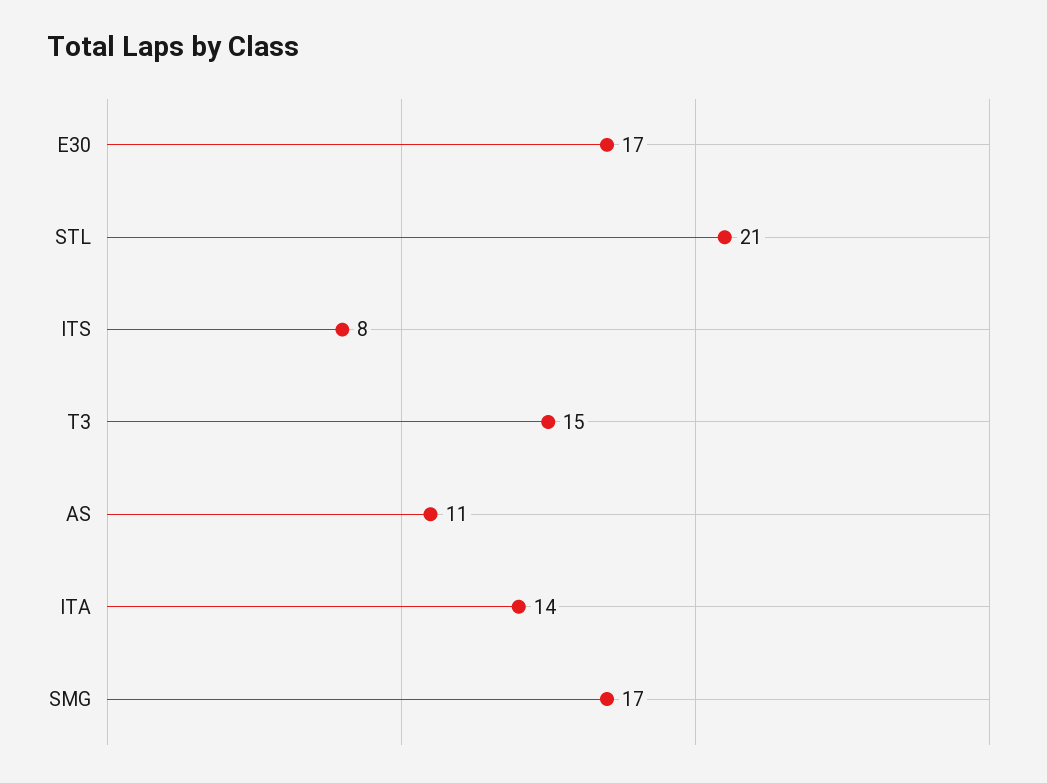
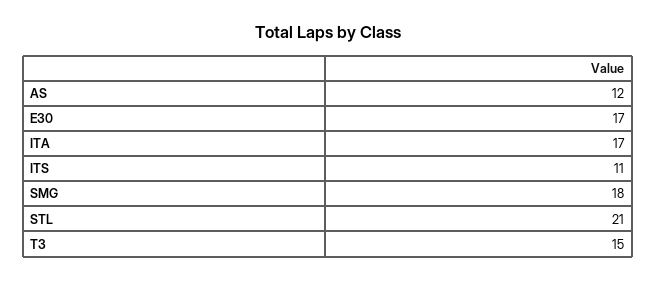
  {
    "E30": 17,
    "STL": 21,
-   "ITS": 8,
+   "ITS": 11,
    "T3": 15,
-   "AS": 11,
+   "AS": 12,
-   "ITA": 14,
+   "ITA": 17,
-   "SMG": 17
+   "SMG": 18
  }

